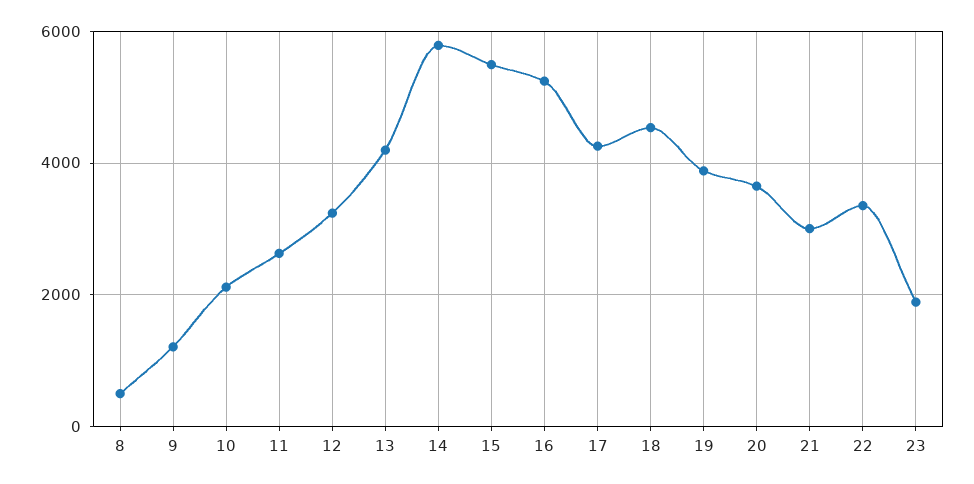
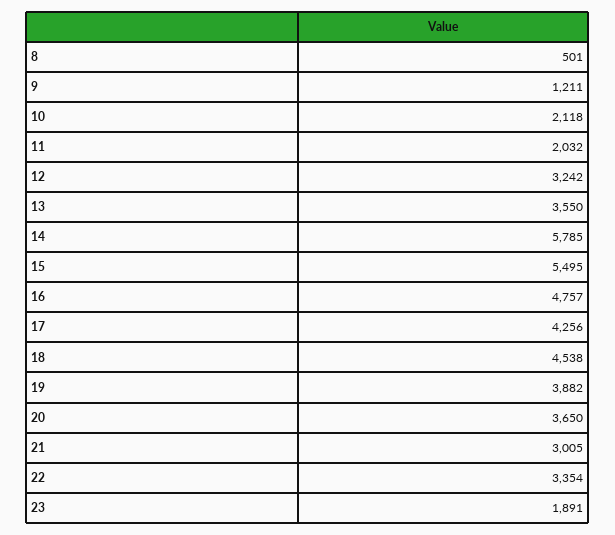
  {
    "8": 501,
    "9": 1211,
    "10": 2118,
-   "11": 2600,
+   "11": 2032,
    "12": 3242,
-   "13": 4200,
+   "13": 3550,
    "14": 5785,
    "15": 5495,
-   "16": 5200,
+   "16": 4757,
    "17": 4256,
    "18": 4538,
    "19": 3882,
    "20": 3650,
    "21": 3005,
    "22": 3354,
    "23": 1891
  }

